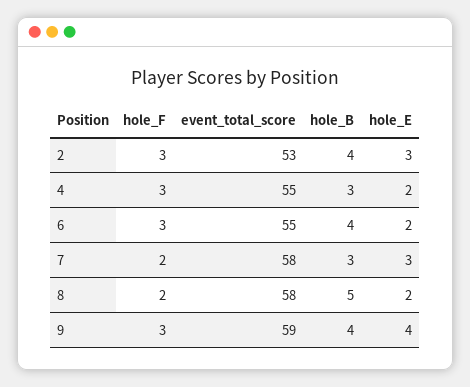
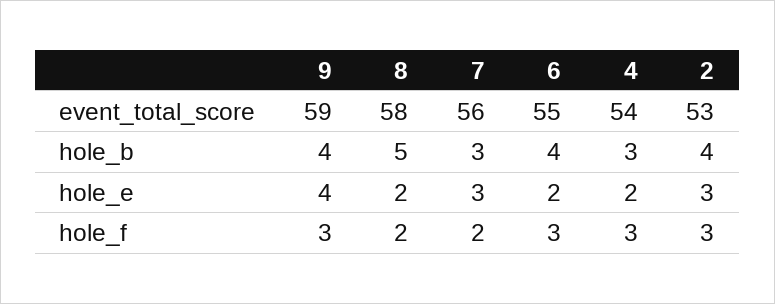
  {
    "hole_F": {
      "2": 3,
      "4": 3,
      "6": 3,
      "7": 2,
      "8": 2,
      "9": 3
    },
    "event_total_score": {
      "2": 53,
-     "4": 55,
+     "4": 54,
      "6": 55,
-     "7": 58,
+     "7": 56,
      "8": 58,
      "9": 59
    },
    "hole_B": {
      "2": 4,
      "4": 3,
      "6": 4,
      "7": 3,
      "8": 5,
      "9": 4
    },
    "hole_E": {
      "2": 3,
      "4": 2,
      "6": 2,
      "7": 3,
      "8": 2,
      "9": 4
    }
  }

